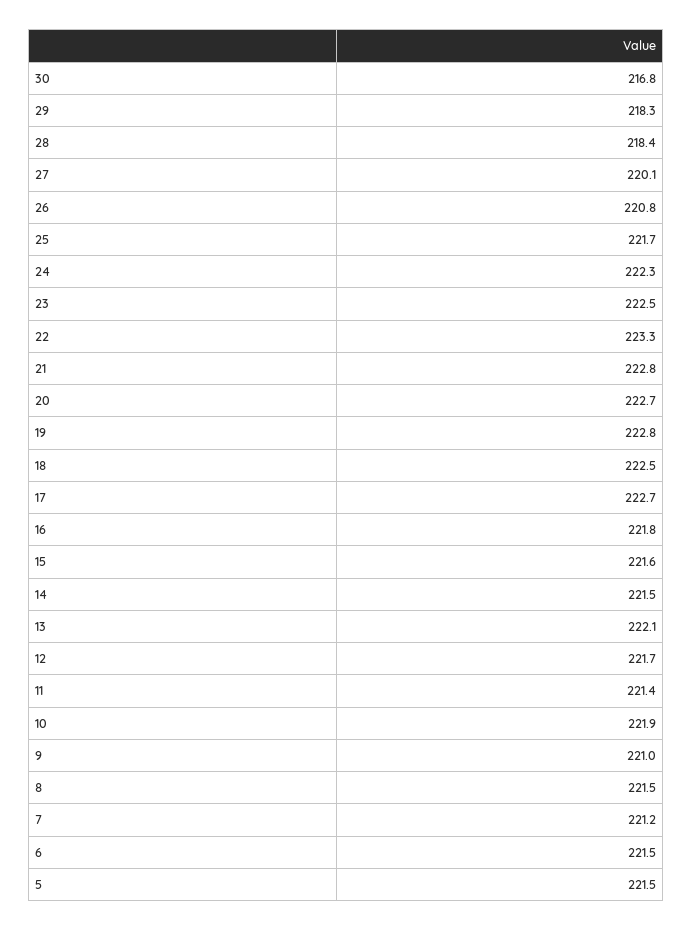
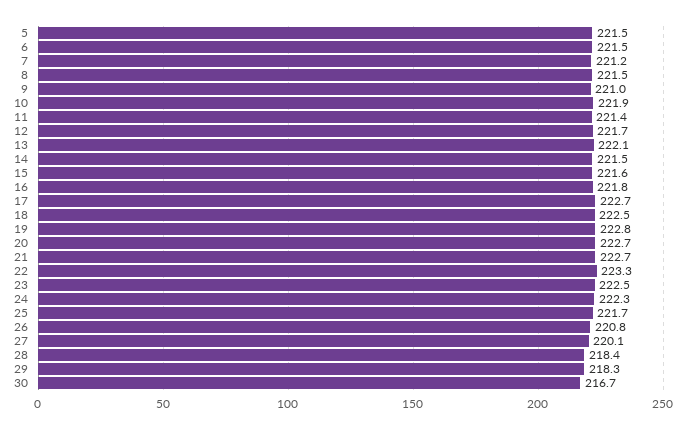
  {
-   "30": 216.8,
+   "30": 216.7,
    "29": 218.3,
    "28": 218.4,
    "27": 220.1,
    "26": 220.8,
    "25": 221.7,
    "24": 222.3,
    "23": 222.5,
    "22": 223.3,
-   "21": 222.8,
+   "21": 222.7,
    "20": 222.7,
    "19": 222.8,
    "18": 222.5,
    "17": 222.7,
    "16": 221.8,
    "15": 221.6,
    "14": 221.5,
    "13": 222.1,
    "12": 221.7,
    "11": 221.4,
    "10": 221.9,
    "9": 221,
    "8": 221.5,
    "7": 221.2,
    "6": 221.5,
    "5": 221.5
  }

